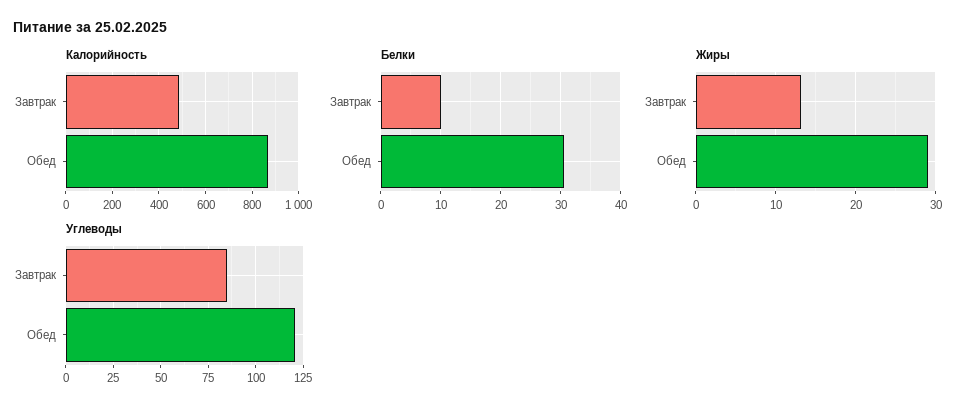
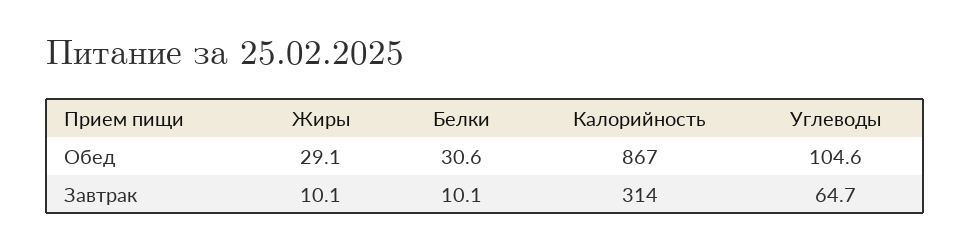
  {
    "Калорийность": {
-     "Завтрак": 500,
+     "Завтрак": 314,
      "Обед": 867
    },
    "Белки": {
      "Завтрак": 10.1,
      "Обед": 30.6
    },
    "Жиры": {
-     "Завтрак": 13,
+     "Завтрак": 10.1,
      "Обед": 29.1
    },
    "Углеводы": {
-     "Завтрак": 85,
+     "Завтрак": 64.7,
-     "Обед": 120
+     "Обед": 104.6
    }
  }

